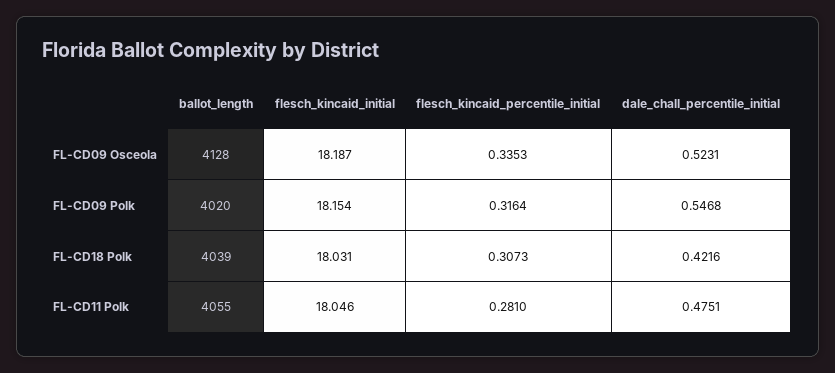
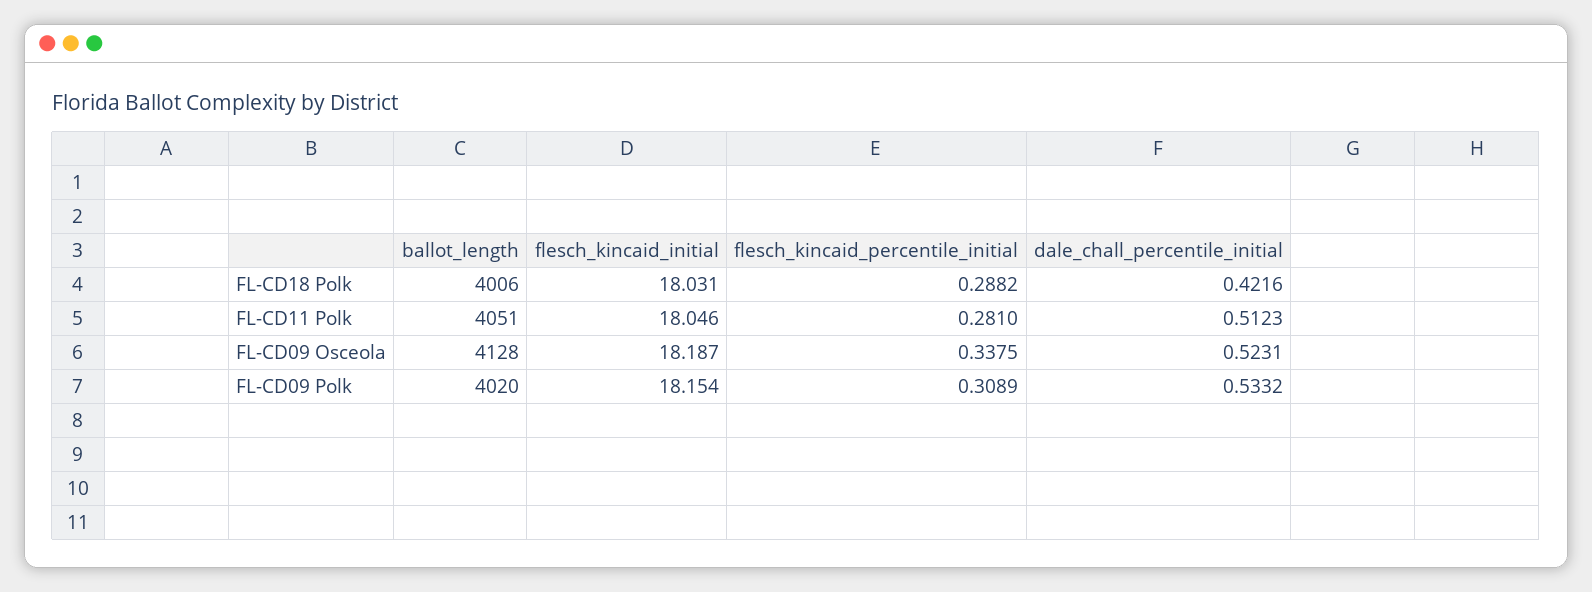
  {
    "ballot_length": {
      "FL-CD09 Osceola": 4128,
      "FL-CD09 Polk": 4020,
-     "FL-CD18 Polk": 4039,
+     "FL-CD18 Polk": 4006,
-     "FL-CD11 Polk": 4055
+     "FL-CD11 Polk": 4051
    },
    "flesch_kincaid_initial": {
      "FL-CD09 Osceola": 18.187,
      "FL-CD09 Polk": 18.154,
      "FL-CD18 Polk": 18.031,
      "FL-CD11 Polk": 18.046
    },
    "flesch_kincaid_percentile_initial": {
-     "FL-CD09 Osceola": 0.3353,
+     "FL-CD09 Osceola": 0.3375,
-     "FL-CD09 Polk": 0.3164,
+     "FL-CD09 Polk": 0.3089,
-     "FL-CD18 Polk": 0.3073,
+     "FL-CD18 Polk": 0.2882,
      "FL-CD11 Polk": 0.281
    },
    "dale_chall_percentile_initial": {
      "FL-CD09 Osceola": 0.5231,
-     "FL-CD09 Polk": 0.5468,
+     "FL-CD09 Polk": 0.5332,
      "FL-CD18 Polk": 0.4216,
-     "FL-CD11 Polk": 0.4751
+     "FL-CD11 Polk": 0.5123
    }
  }

